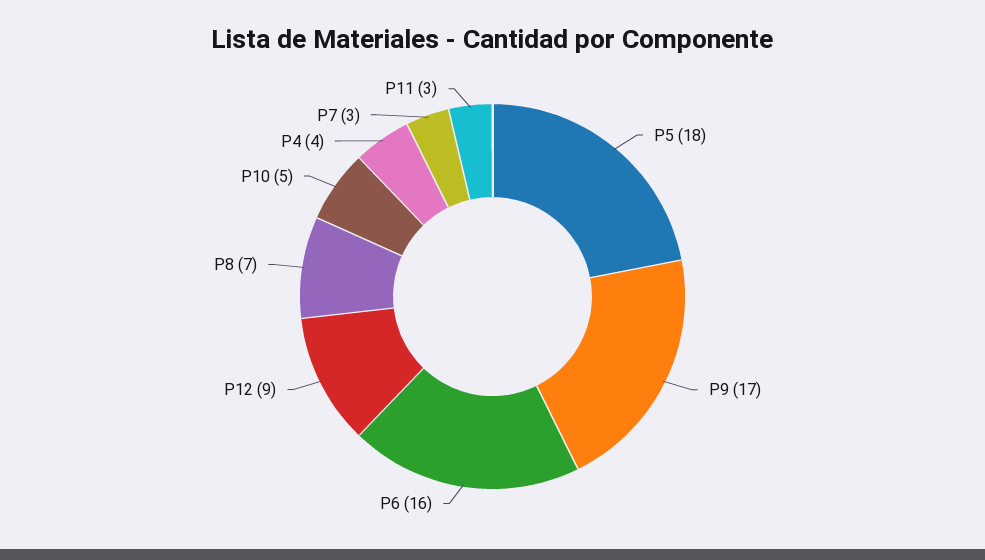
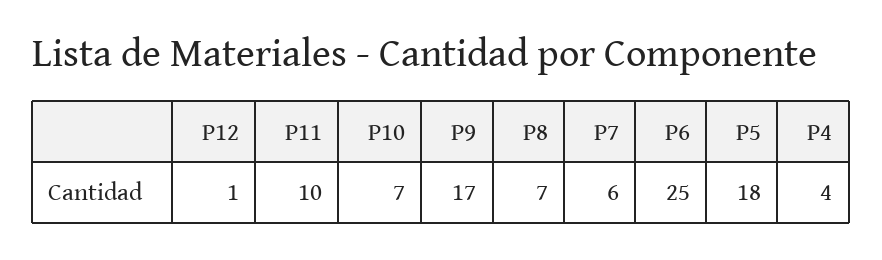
  {
    "P5": 18,
    "P9": 17,
-   "P6": 16,
+   "P6": 25,
-   "P12": 9,
+   "P12": 1,
    "P8": 7,
-   "P10": 5,
+   "P10": 7,
    "P4": 4,
-   "P7": 3,
+   "P7": 6,
-   "P11": 3
+   "P11": 10
  }

